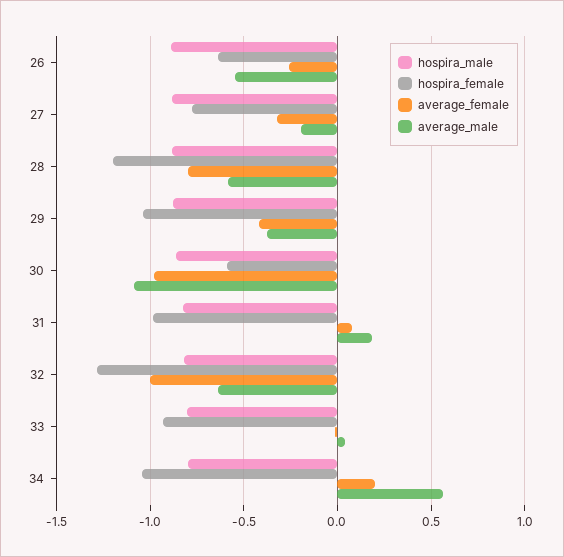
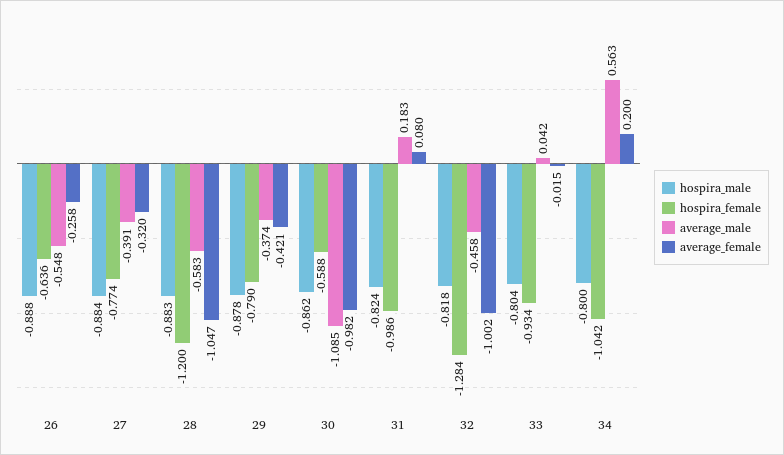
  {
    "hospira_male": {
      "26": -0.888,
      "27": -0.884,
      "28": -0.883,
      "29": -0.878,
      "30": -0.862,
      "31": -0.824,
      "32": -0.818,
      "33": -0.804,
      "34": -0.8
    },
    "hospira_female": {
      "26": -0.636,
      "27": -0.774,
      "28": -1.2,
-     "29": -1.05,
+     "29": -0.79,
      "30": -0.588,
      "31": -0.986,
      "32": -1.284,
      "33": -0.934,
      "34": -1.042
    },
    "average_female": {
      "26": -0.258,
      "27": -0.32,
-     "28": -0.8,
+     "28": -1.047,
      "29": -0.421,
      "30": -0.982,
      "31": 0.08,
      "32": -1.002,
      "33": -0.015,
      "34": 0.2
    },
    "average_male": {
      "26": -0.548,
-     "27": -0.2,
+     "27": -0.391,
      "28": -0.583,
      "29": -0.374,
      "30": -1.085,
      "31": 0.183,
-     "32": -0.65,
+     "32": -0.458,
      "33": 0.042,
      "34": 0.563
    }
  }

